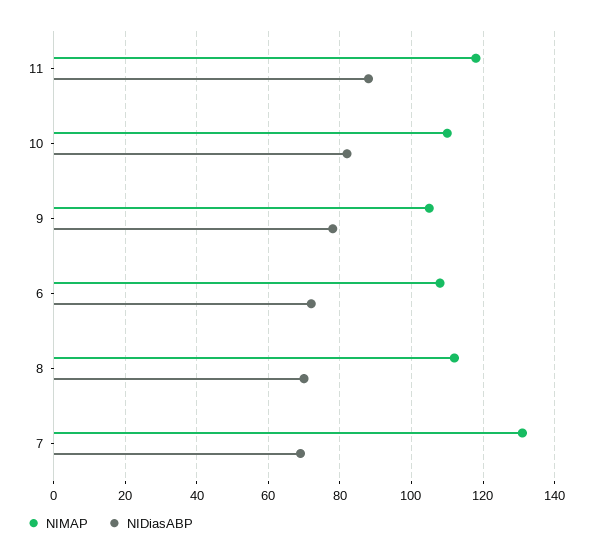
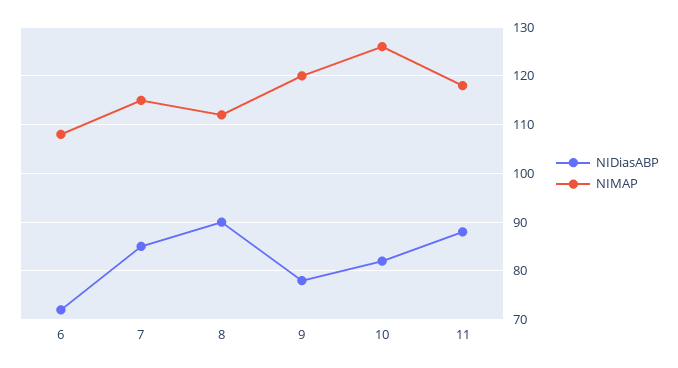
  {
    "NIMAP": {
      "11": 120,
-     "10": 110,
+     "10": 125,
-     "9": 105,
+     "9": 120,
      "6": 110,
      "8": 110,
-     "7": 130
+     "7": 115
    },
    "NIDiasABP": {
      "11": 90,
      "10": 80,
      "9": 80,
      "6": 70,
-     "8": 70,
+     "8": 90,
-     "7": 70
+     "7": 85
    }
  }

